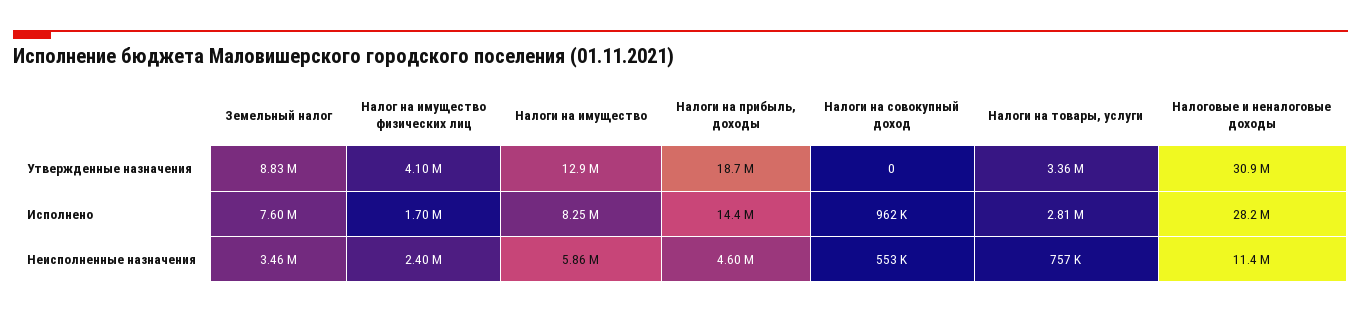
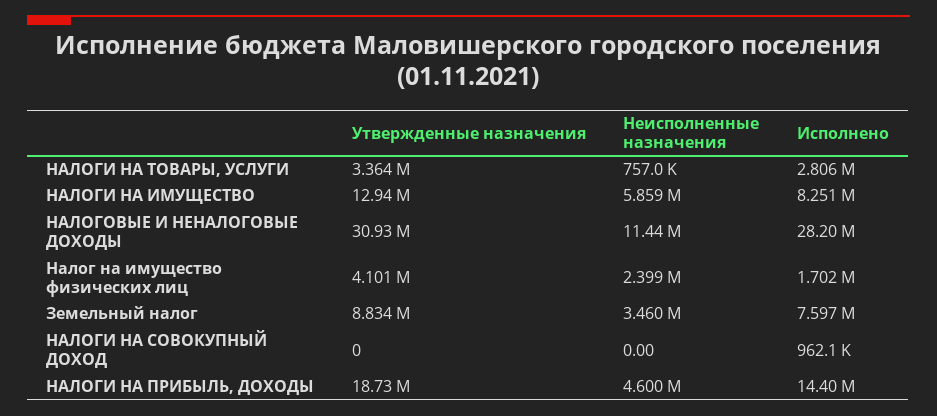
  {
    "Земельный налог": {
      "Утвержденные назначения": 8834000,
      "Исполнено": 7597000,
      "Неисполненные назначения": 3460000
    },
    "Налог на имущество физических лиц": {
      "Утвержденные назначения": 4101000,
      "Исполнено": 1702000,
      "Неисполненные назначения": 2399000
    },
    "Налоги на имущество": {
      "Утвержденные назначения": 12940000,
      "Исполнено": 8251000,
      "Неисполненные назначения": 5859000
    },
    "Налоги на прибыль, доходы": {
      "Утвержденные назначения": 18730000,
      "Исполнено": 14400000,
      "Неисполненные назначения": 4600000
    },
    "Налоги на совокупный доход": {
      "Утвержденные назначения": 0,
      "Исполнено": 962100,
-     "Неисполненные назначения": 553000
+     "Неисполненные назначения": 0
    },
    "Налоги на товары, услуги": {
      "Утвержденные назначения": 3364000,
      "Исполнено": 2806000,
      "Неисполненные назначения": 757000
    },
    "Налоговые и неналоговые доходы": {
      "Утвержденные назначения": 30930000,
      "Исполнено": 28200000,
      "Неисполненные назначения": 11440000
    }
  }

